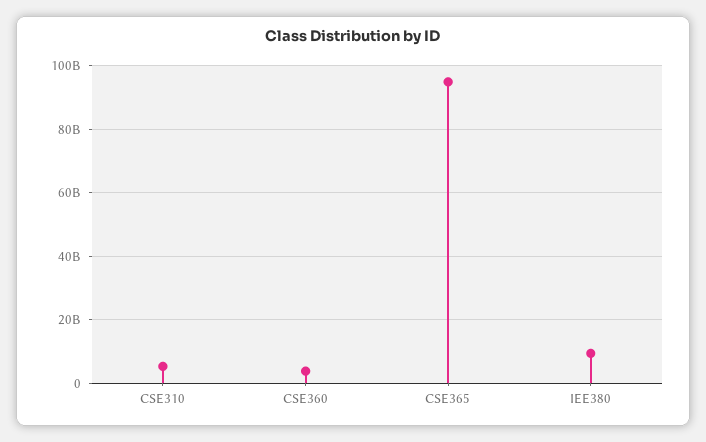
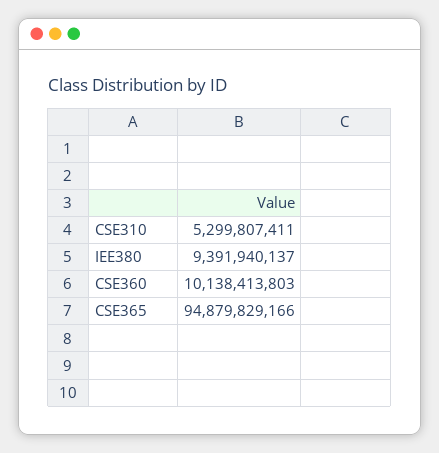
  {
    "CSE310": 5299807411,
-   "CSE360": 4000000000,
+   "CSE360": 10138413803,
    "CSE365": 94879829166,
    "IEE380": 9391940137
  }

